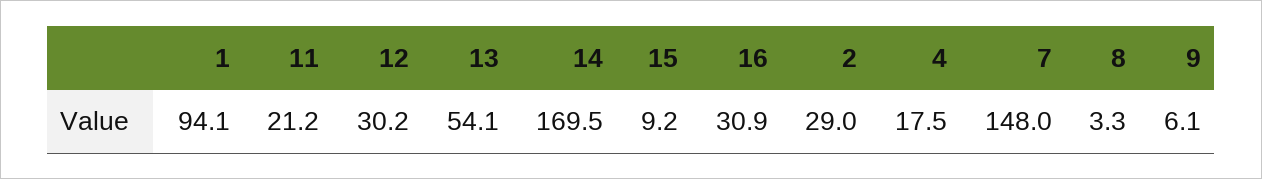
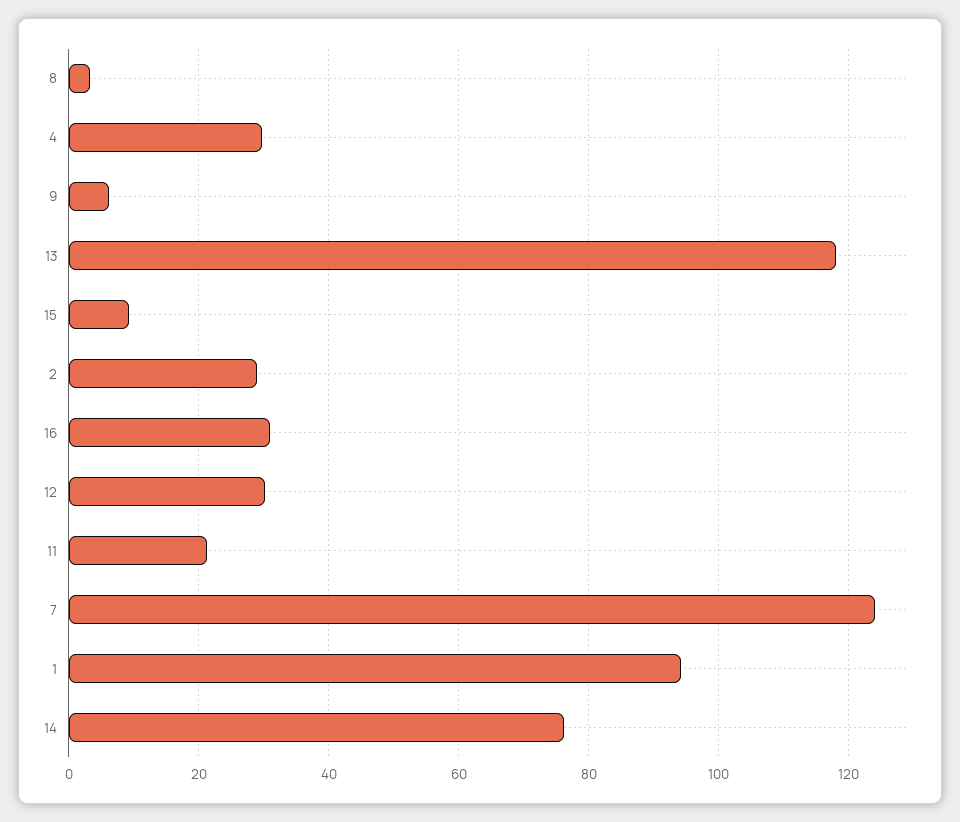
  {
    "1": 94.1,
    "11": 21.2,
    "12": 30.2,
-   "13": 54.1,
+   "13": 118,
-   "14": 169.5,
+   "14": 76,
    "15": 9.2,
    "16": 30.9,
    "2": 29,
-   "4": 17.5,
+   "4": 30,
-   "7": 148,
+   "7": 124,
    "8": 3.3,
    "9": 6.1
  }

